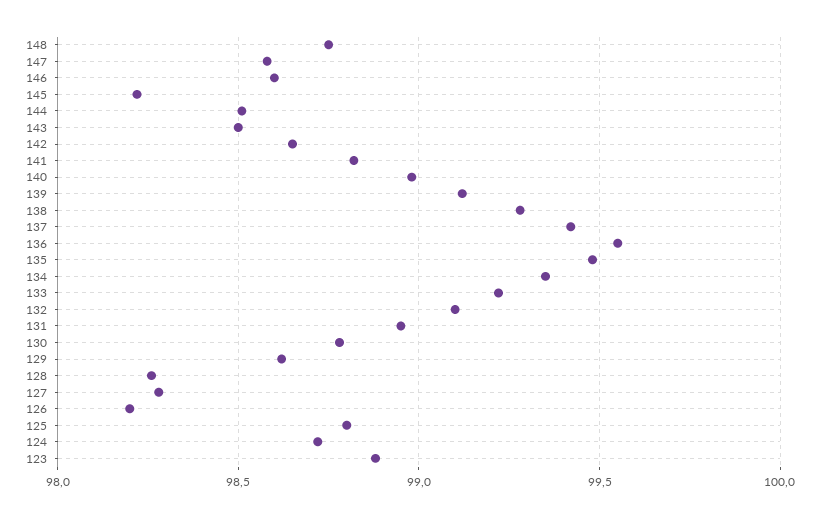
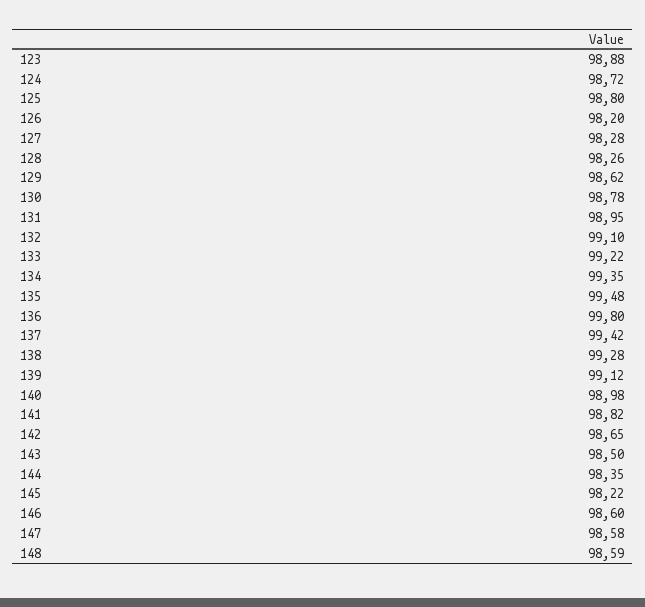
  {
-   "148": 98.75,
+   "148": 98.59,
    "147": 98.58,
    "146": 98.6,
    "145": 98.22,
-   "144": 98.5,
+   "144": 98.35,
    "143": 98.5,
    "142": 98.65,
    "141": 98.82,
    "140": 98.98,
    "139": 99.12,
    "138": 99.28,
    "137": 99.42,
-   "136": 99.55,
+   "136": 99.8,
    "135": 99.48,
    "134": 99.35,
    "133": 99.22,
    "132": 99.1,
    "131": 98.95,
    "130": 98.78,
    "129": 98.62,
    "128": 98.26,
    "127": 98.28,
    "126": 98.2,
    "125": 98.8,
    "124": 98.72,
    "123": 98.88
  }

